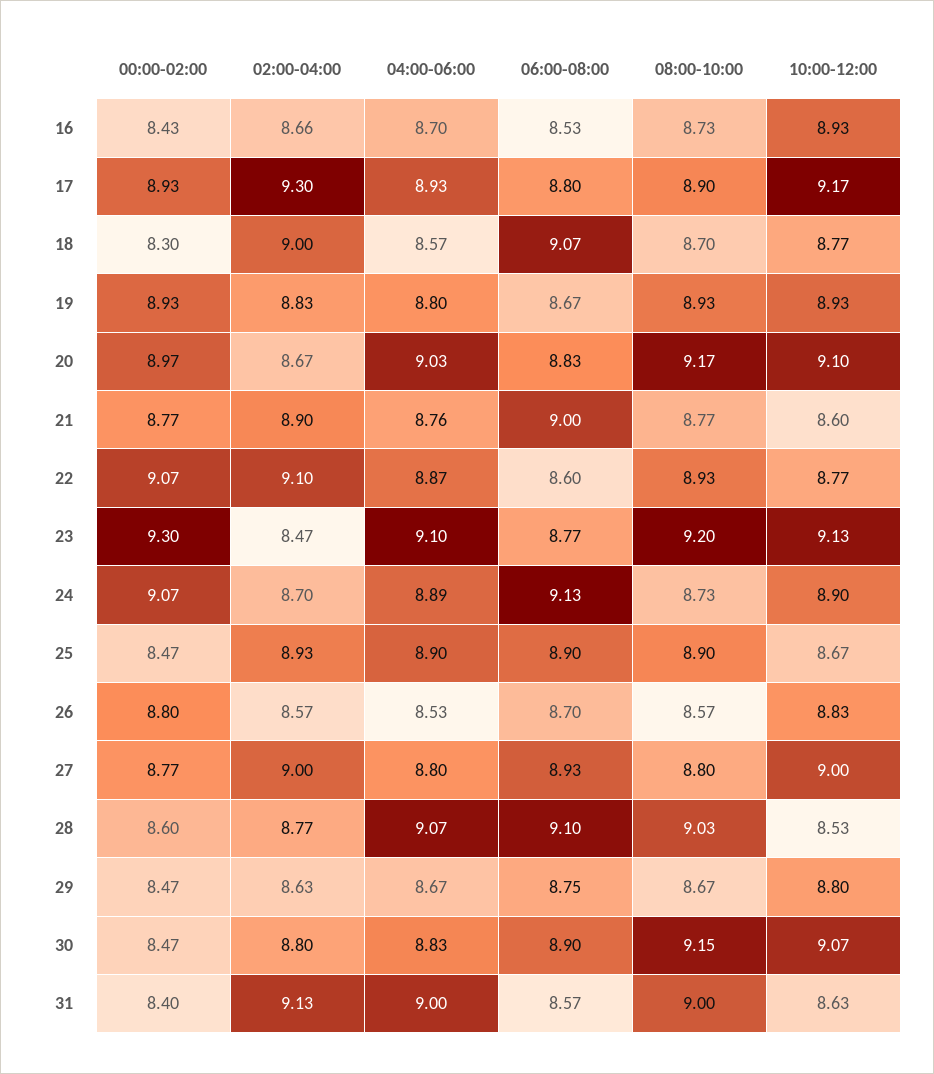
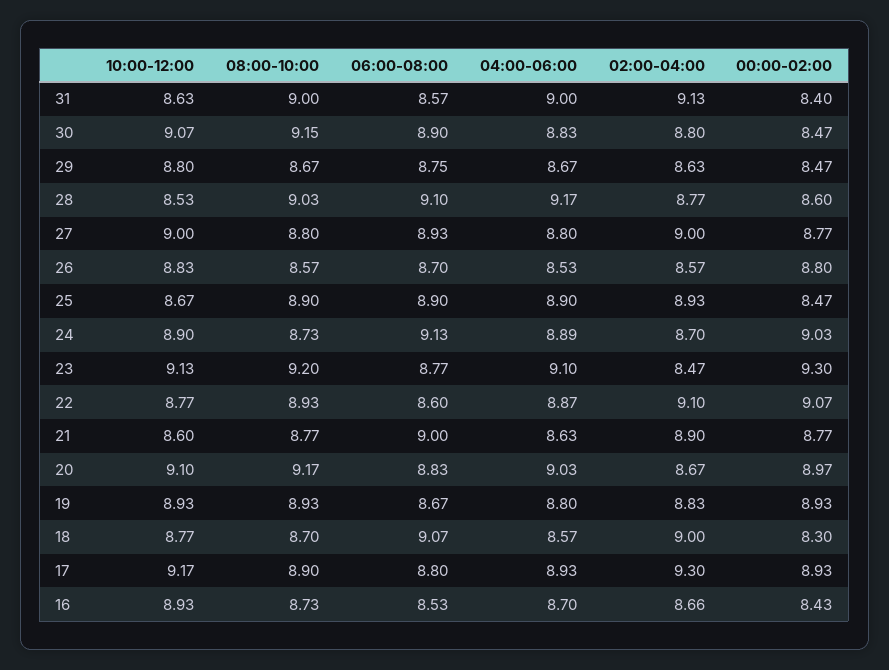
  {
    "00:00-02:00": {
      "16": 8.43,
      "17": 8.93,
      "18": 8.3,
      "19": 8.93,
      "20": 8.97,
      "21": 8.77,
      "22": 9.07,
      "23": 9.3,
-     "24": 9.07,
+     "24": 9.03,
      "25": 8.47,
      "26": 8.8,
      "27": 8.77,
      "28": 8.6,
      "29": 8.47,
      "30": 8.47,
      "31": 8.4
    },
    "02:00-04:00": {
      "16": 8.66,
      "17": 9.3,
      "18": 9,
      "19": 8.83,
      "20": 8.67,
      "21": 8.9,
      "22": 9.1,
      "23": 8.47,
      "24": 8.7,
      "25": 8.93,
      "26": 8.57,
      "27": 9,
      "28": 8.77,
      "29": 8.63,
      "30": 8.8,
      "31": 9.13
    },
    "04:00-06:00": {
      "16": 8.7,
      "17": 8.93,
      "18": 8.57,
      "19": 8.8,
      "20": 9.03,
-     "21": 8.76,
+     "21": 8.63,
      "22": 8.87,
      "23": 9.1,
      "24": 8.89,
      "25": 8.9,
      "26": 8.53,
      "27": 8.8,
-     "28": 9.07,
+     "28": 9.17,
      "29": 8.67,
      "30": 8.83,
      "31": 9
    },
    "06:00-08:00": {
      "16": 8.53,
      "17": 8.8,
      "18": 9.07,
      "19": 8.67,
      "20": 8.83,
      "21": 9,
      "22": 8.6,
      "23": 8.77,
      "24": 9.13,
      "25": 8.9,
      "26": 8.7,
      "27": 8.93,
      "28": 9.1,
      "29": 8.75,
      "30": 8.9,
      "31": 8.57
    },
    "08:00-10:00": {
      "16": 8.73,
      "17": 8.9,
      "18": 8.7,
      "19": 8.93,
      "20": 9.17,
      "21": 8.77,
      "22": 8.93,
      "23": 9.2,
      "24": 8.73,
      "25": 8.9,
      "26": 8.57,
      "27": 8.8,
      "28": 9.03,
      "29": 8.67,
      "30": 9.15,
      "31": 9
    },
    "10:00-12:00": {
      "16": 8.93,
      "17": 9.17,
      "18": 8.77,
      "19": 8.93,
      "20": 9.1,
      "21": 8.6,
      "22": 8.77,
      "23": 9.13,
      "24": 8.9,
      "25": 8.67,
      "26": 8.83,
      "27": 9,
      "28": 8.53,
      "29": 8.8,
      "30": 9.07,
      "31": 8.63
    }
  }

